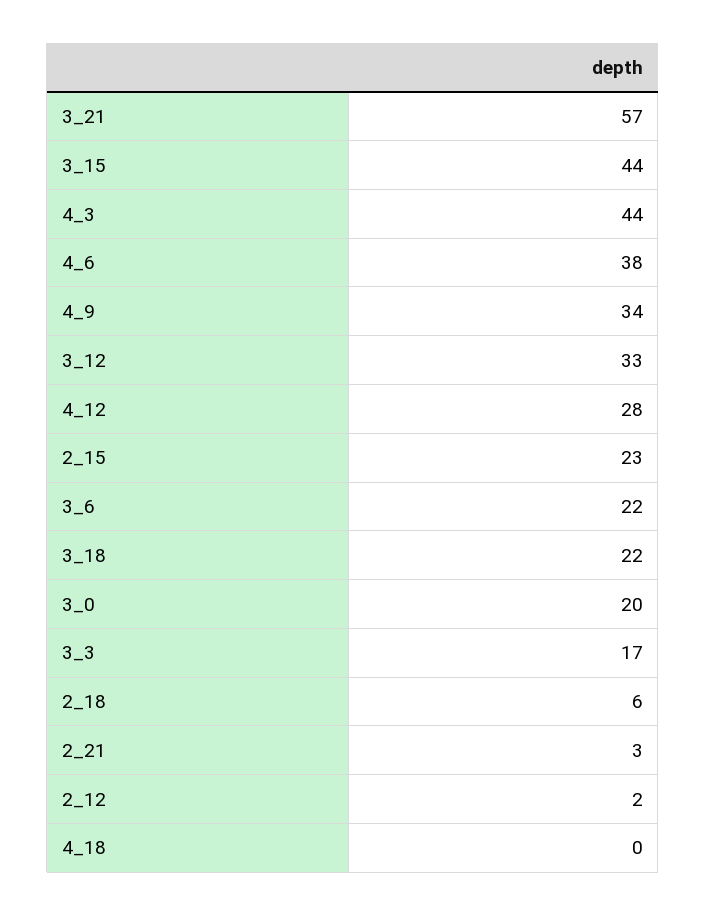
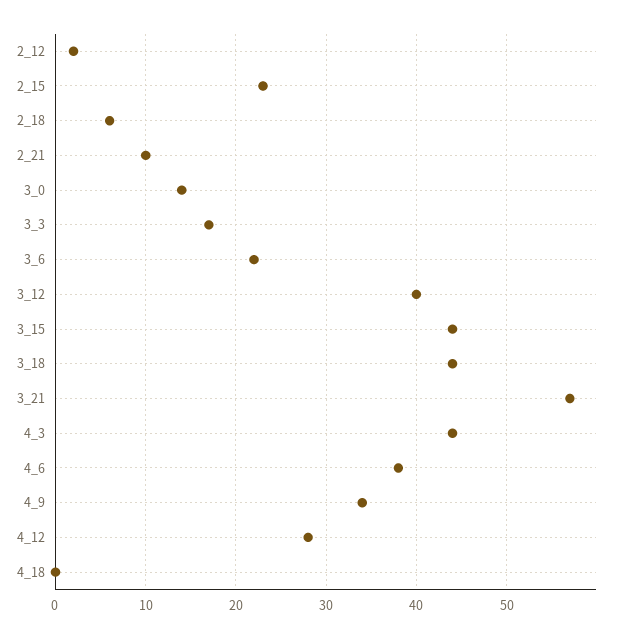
  {
    "3_21": 57,
    "3_15": 44,
    "4_3": 44,
    "4_6": 38,
    "4_9": 34,
-   "3_12": 33,
+   "3_12": 40,
    "4_12": 28,
    "2_15": 23,
    "3_6": 22,
-   "3_18": 22,
+   "3_18": 44,
-   "3_0": 20,
+   "3_0": 14,
    "3_3": 17,
    "2_18": 6,
-   "2_21": 3,
+   "2_21": 10,
    "2_12": 2,
    "4_18": 0
  }

